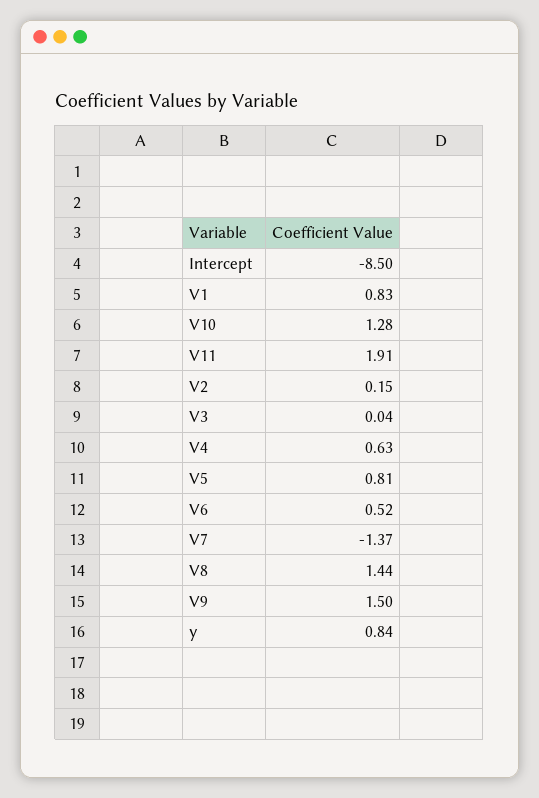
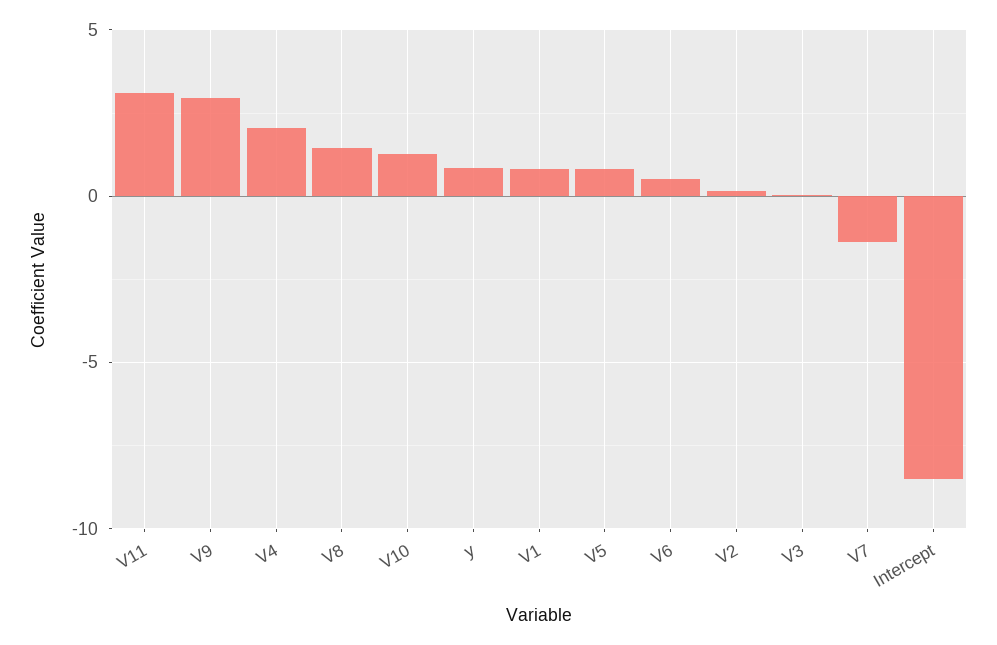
  {
    "Intercept": -8.5,
    "V1": 0.83,
    "V10": 1.28,
-   "V11": 1.91,
+   "V11": 3,
    "V2": 0.15,
    "V3": 0.04,
-   "V4": 0.63,
+   "V4": 2,
    "V5": 0.81,
    "V6": 0.52,
    "V7": -1.37,
    "V8": 1.44,
-   "V9": 1.5,
+   "V9": 3,
    "y": 0.84
  }

